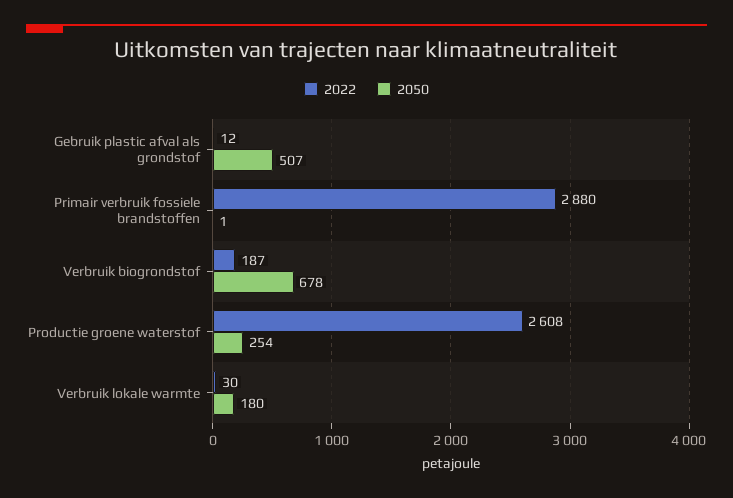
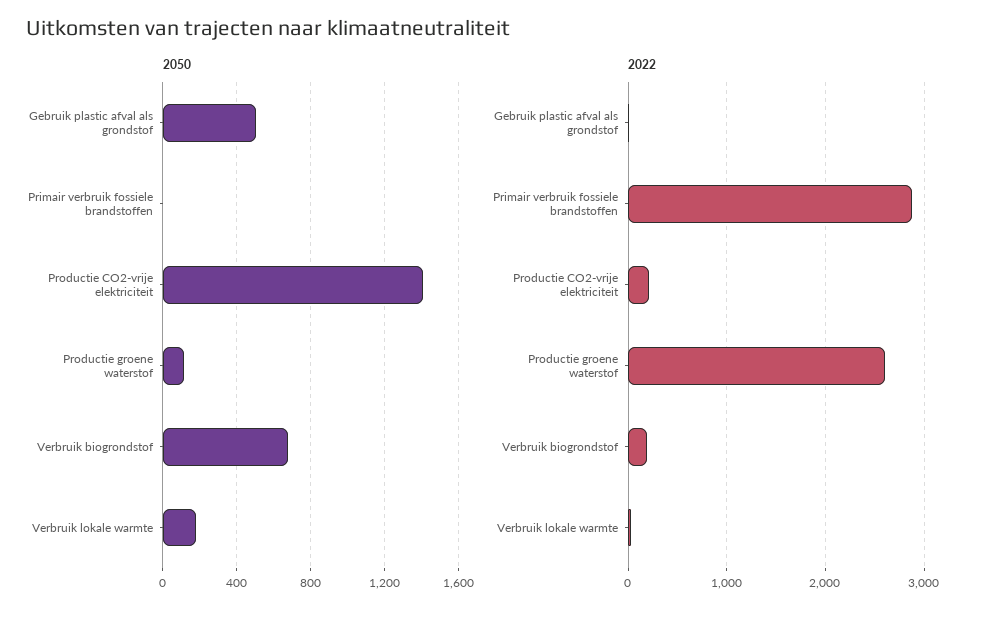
  {
    "2022": {
      "Gebruik plastic afval als grondstof": 12,
      "Primair verbruik fossiele brandstoffen": 2880,
      "Verbruik biogrondstof": 187,
      "Productie groene waterstof": 2608,
-     "Verbruik lokale warmte": 30
+     "Verbruik lokale warmte": 30,
+     "Productie CO2-vrije elektriciteit": 200
    },
    "2050": {
      "Gebruik plastic afval als grondstof": 507,
      "Primair verbruik fossiele brandstoffen": 1,
      "Verbruik biogrondstof": 678,
-     "Productie groene waterstof": 254,
+     "Productie groene waterstof": 100,
-     "Verbruik lokale warmte": 180
+     "Verbruik lokale warmte": 180,
+     "Productie CO2-vrije elektriciteit": 1400
    }
  }

